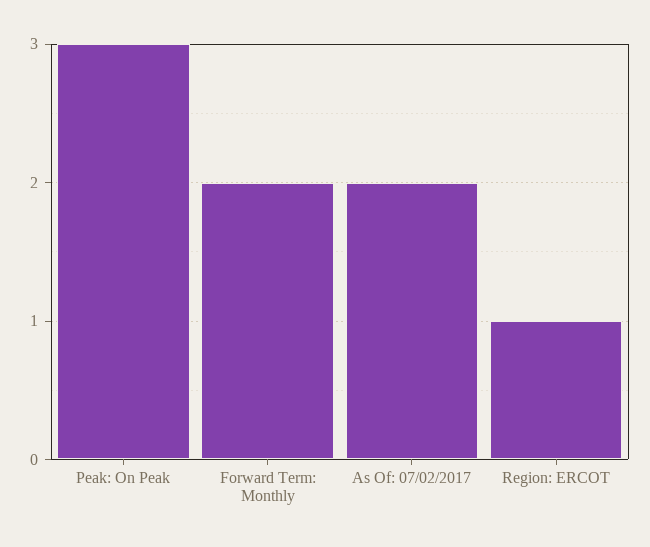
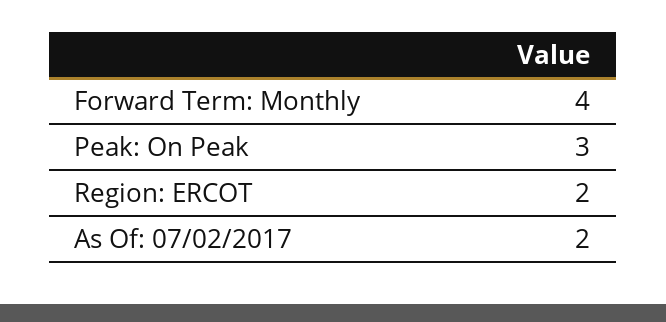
  {
    "Peak: On Peak": 3,
-   "Forward Term: Monthly": 2,
+   "Forward Term: Monthly": 4,
    "As Of: 07/02/2017": 2,
-   "Region: ERCOT": 1
+   "Region: ERCOT": 2
  }

